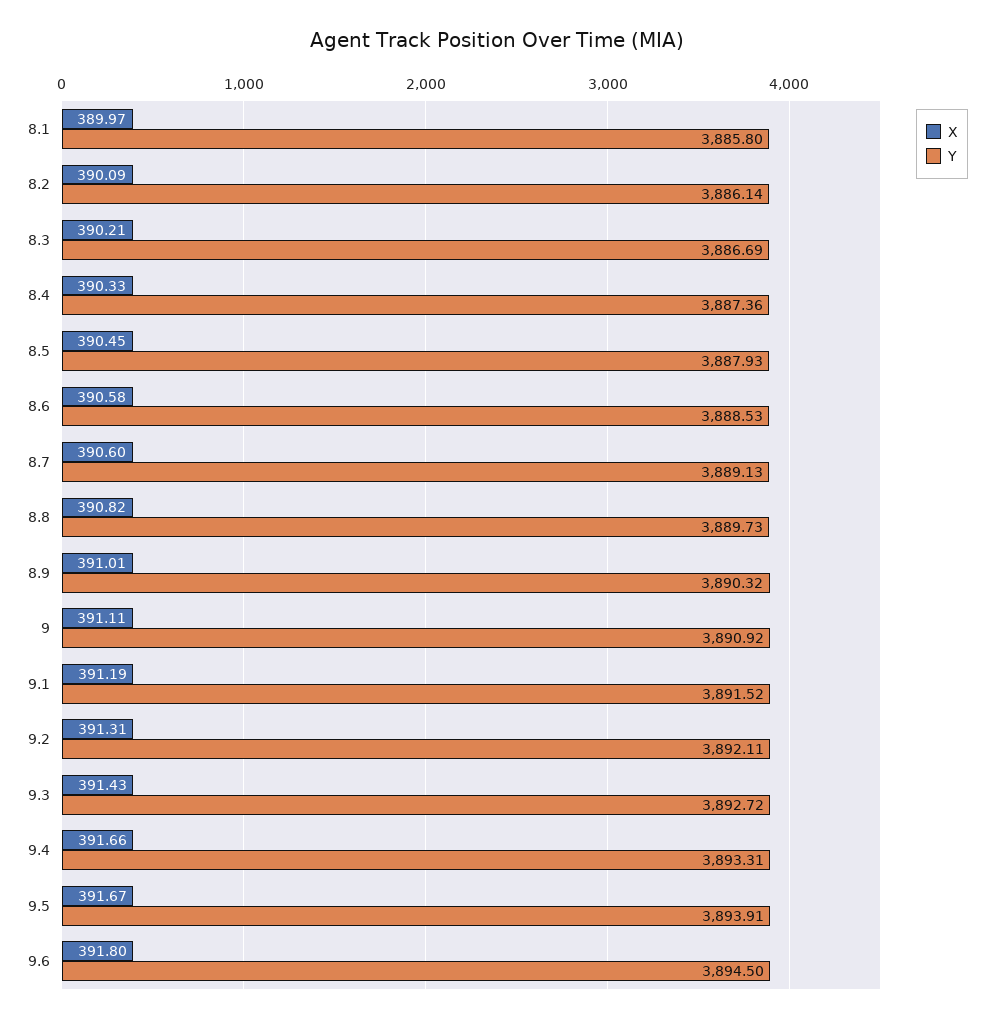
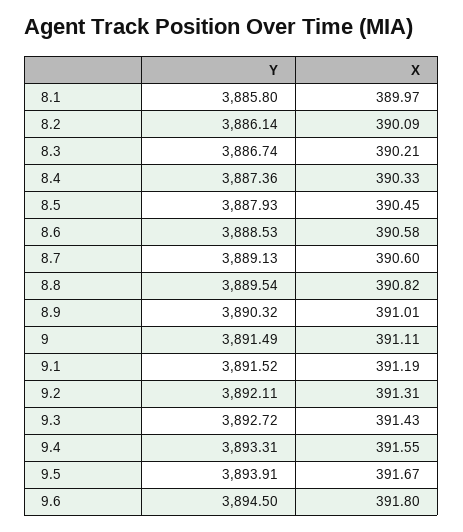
  {
    "X": {
      "8.1": 389.97,
      "8.2": 390.09,
      "8.3": 390.21,
      "8.4": 390.33,
      "8.5": 390.45,
      "8.6": 390.58,
      "8.7": 390.6,
      "8.8": 390.82,
      "8.9": 391.01,
      "9": 391.11,
      "9.1": 391.19,
      "9.2": 391.31,
      "9.3": 391.43,
-     "9.4": 391.66,
+     "9.4": 391.55,
      "9.5": 391.67,
      "9.6": 391.8
    },
    "Y": {
      "8.1": 3885.8,
      "8.2": 3886.14,
-     "8.3": 3886.69,
+     "8.3": 3886.74,
      "8.4": 3887.36,
      "8.5": 3887.93,
      "8.6": 3888.53,
      "8.7": 3889.13,
-     "8.8": 3889.73,
+     "8.8": 3889.54,
      "8.9": 3890.32,
-     "9": 3890.92,
+     "9": 3891.49,
      "9.1": 3891.52,
      "9.2": 3892.11,
      "9.3": 3892.72,
      "9.4": 3893.31,
      "9.5": 3893.91,
      "9.6": 3894.5
    }
  }

